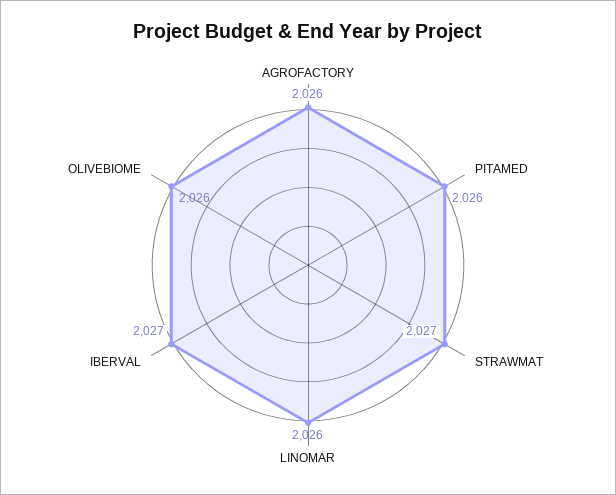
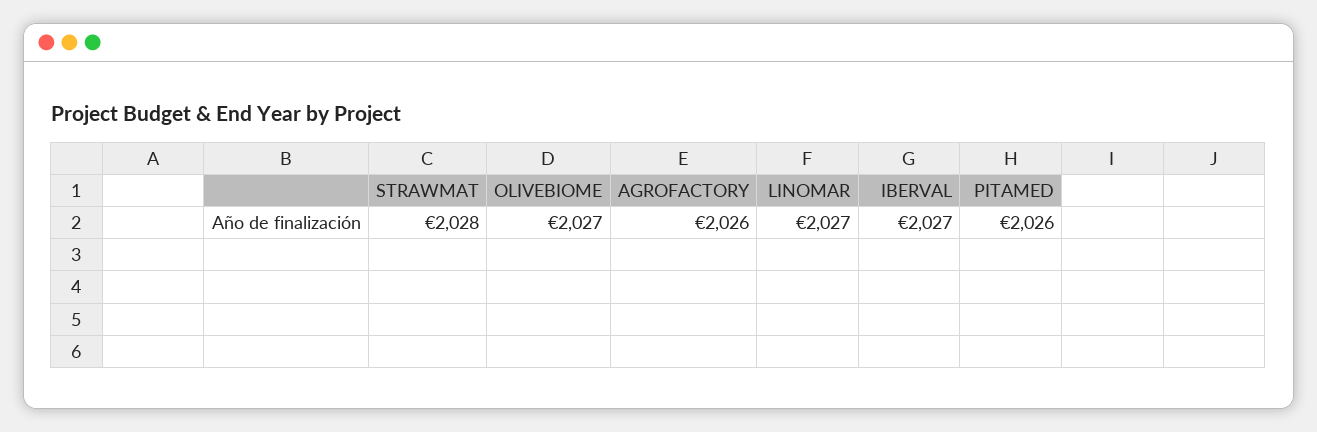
  {
    "AGROFACTORY": 2026,
    "PITAMED": 2026,
-   "STRAWMAT": 2027,
+   "STRAWMAT": 2028,
-   "LINOMAR": 2026,
+   "LINOMAR": 2027,
    "IBERVAL": 2027,
-   "OLIVEBIOME": 2026
+   "OLIVEBIOME": 2027
  }

